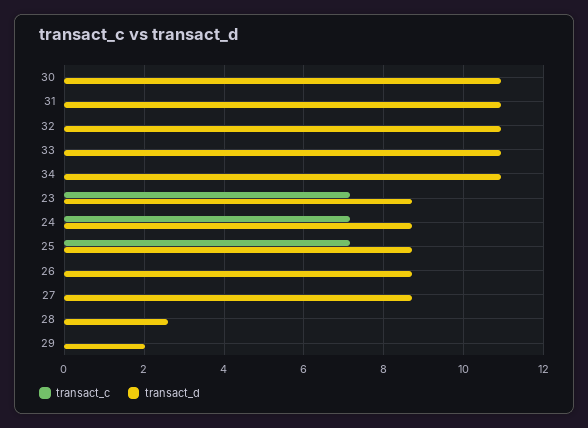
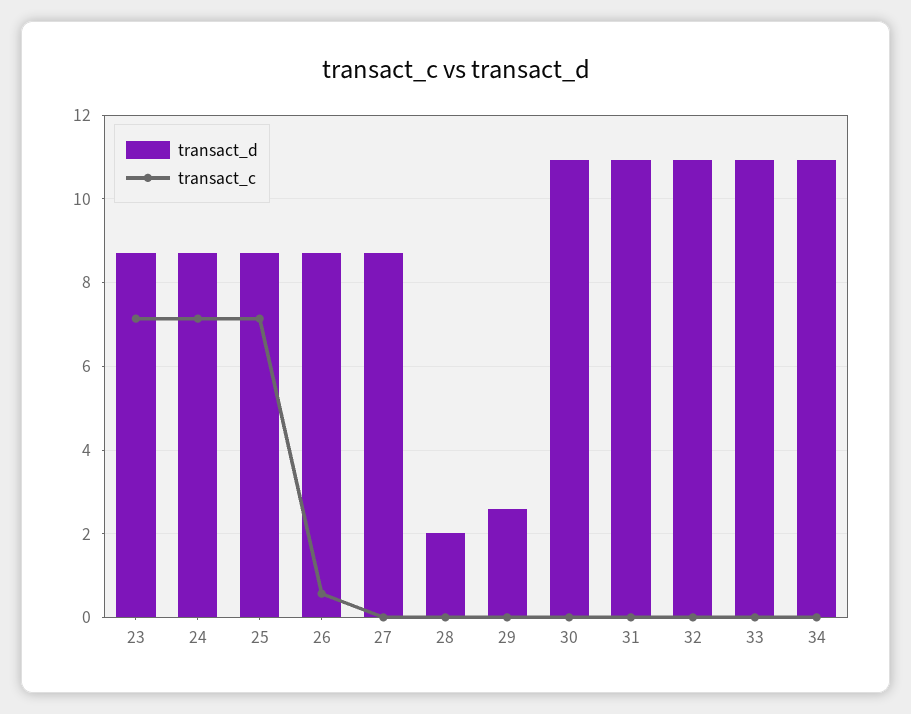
  {
    "transact_c": {
      "30": 0,
      "31": 0,
      "32": 0,
      "33": 0,
      "34": 0,
      "23": 7.2,
      "24": 7.2,
      "25": 7.2,
-     "26": 0,
+     "26": 0.6,
      "27": 0,
      "28": 0,
      "29": 0
    },
    "transact_d": {
      "30": 11,
      "31": 11,
      "32": 11,
      "33": 11,
      "34": 11,
      "23": 8.8,
      "24": 8.8,
      "25": 8.8,
      "26": 8.8,
      "27": 8.8,
-     "28": 2.6,
+     "28": 2,
-     "29": 2
+     "29": 2.6
    }
  }

